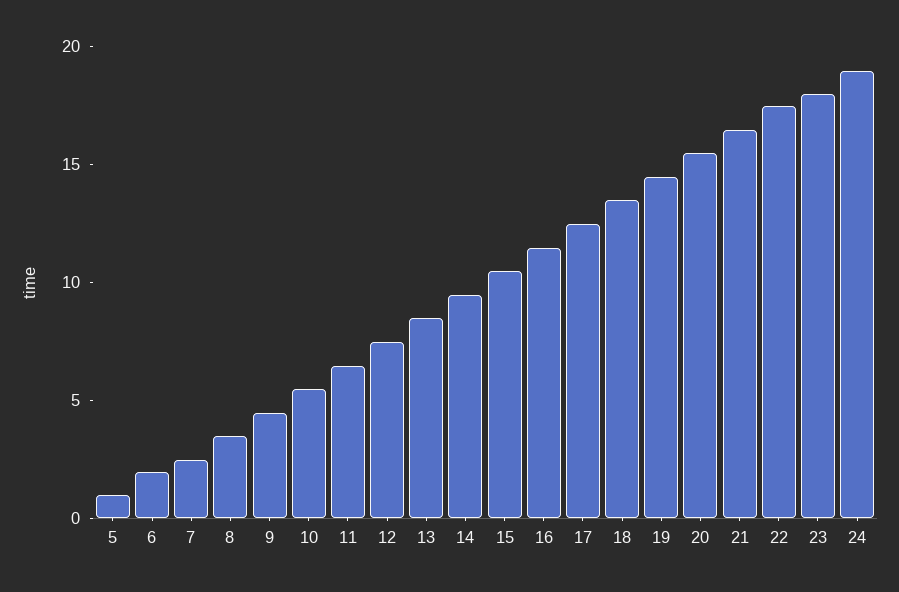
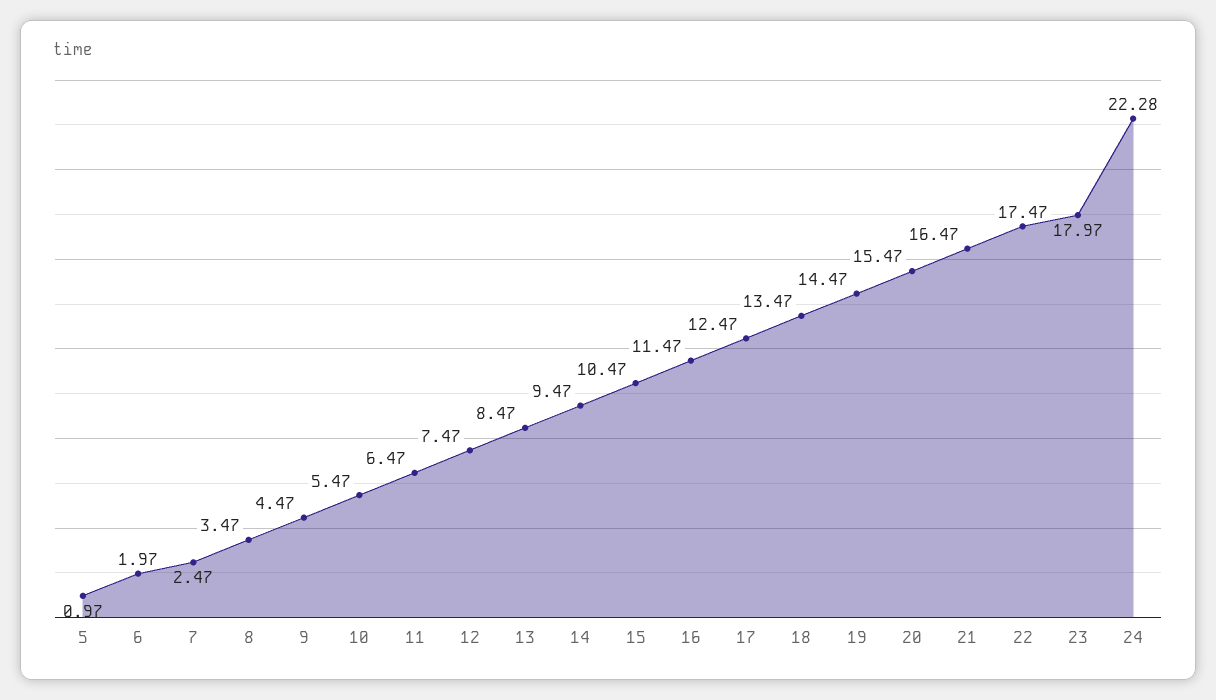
  {
    "5": 0.97,
    "6": 1.97,
    "7": 2.47,
    "8": 3.47,
    "9": 4.47,
    "10": 5.47,
    "11": 6.47,
    "12": 7.47,
    "13": 8.47,
    "14": 9.47,
    "15": 10.47,
    "16": 11.47,
    "17": 12.47,
    "18": 13.47,
    "19": 14.47,
    "20": 15.47,
    "21": 16.47,
    "22": 17.47,
    "23": 17.97,
-   "24": 19
+   "24": 22.28
  }

